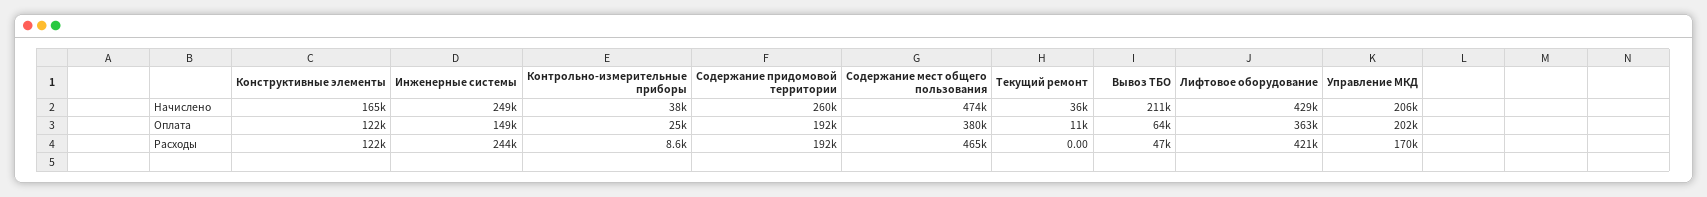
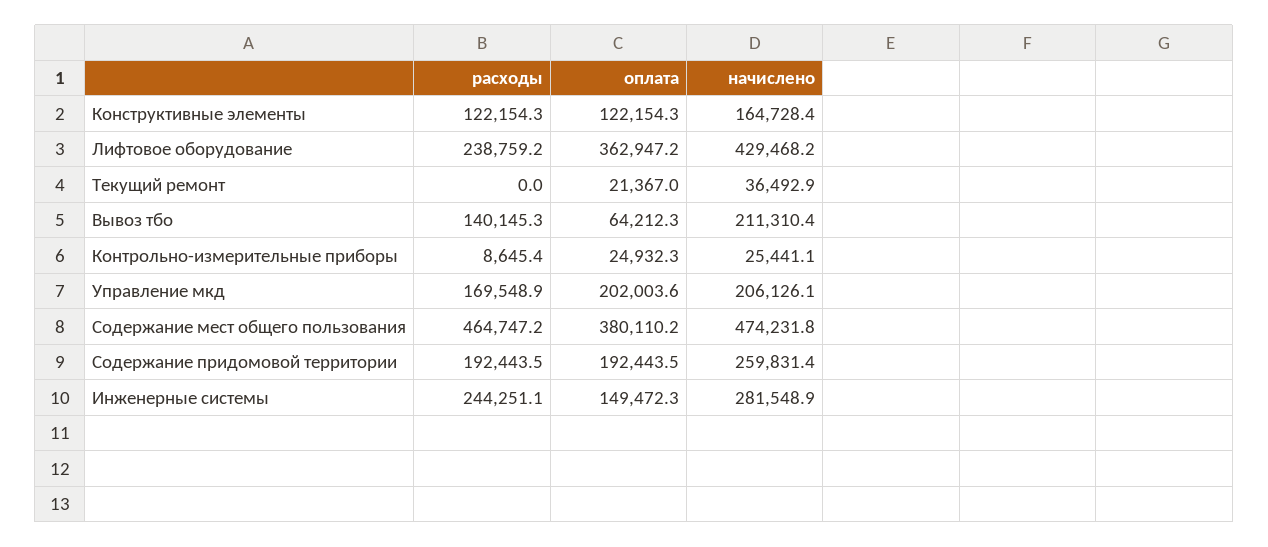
  {
    "Конструктивные элементы": {
      "Начислено": 164728.4,
      "Оплата": 122154.3,
      "Расходы": 122154.3
    },
    "Инженерные системы": {
-     "Начислено": 249000,
+     "Начислено": 281548.9,
      "Оплата": 149472.3,
      "Расходы": 244251.1
    },
    "Контрольно-измерительные приборы": {
-     "Начислено": 38000,
+     "Начислено": 25441.1,
      "Оплата": 24932.3,
      "Расходы": 8645.4
    },
    "Содержание придомовой территории": {
      "Начислено": 259831.4,
      "Оплата": 192443.5,
      "Расходы": 192443.5
    },
    "Содержание мест общего пользования": {
      "Начислено": 474231.8,
      "Оплата": 380110.2,
      "Расходы": 464747.2
    },
    "Текущий ремонт": {
      "Начислено": 36492.9,
-     "Оплата": 11000,
+     "Оплата": 21367,
      "Расходы": 0
    },
    "Вывоз ТБО": {
      "Начислено": 211310.4,
      "Оплата": 64212.3,
-     "Расходы": 47000
+     "Расходы": 140145.3
    },
    "Лифтовое оборудование": {
      "Начислено": 429468.2,
      "Оплата": 362947.2,
-     "Расходы": 421000
+     "Расходы": 238759.2
    },
    "Управление МКД": {
      "Начислено": 206126.1,
      "Оплата": 202003.6,
      "Расходы": 169548.9
    }
  }

